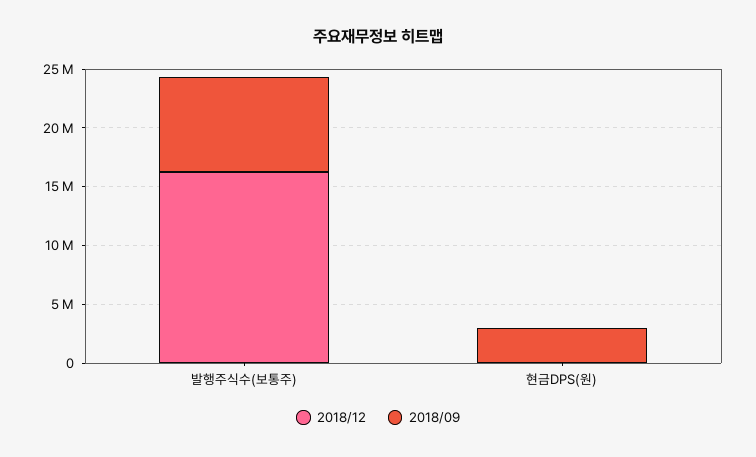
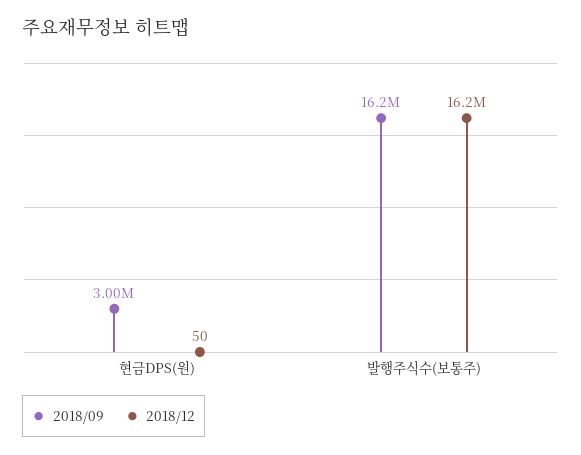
  {
    "2018/12": {
      "발행주식수(보통주)": 16200000,
      "현금DPS(원)": 50
    },
    "2018/09": {
-     "발행주식수(보통주)": 8000000,
+     "발행주식수(보통주)": 16200000,
      "현금DPS(원)": 3000000
    }
  }

